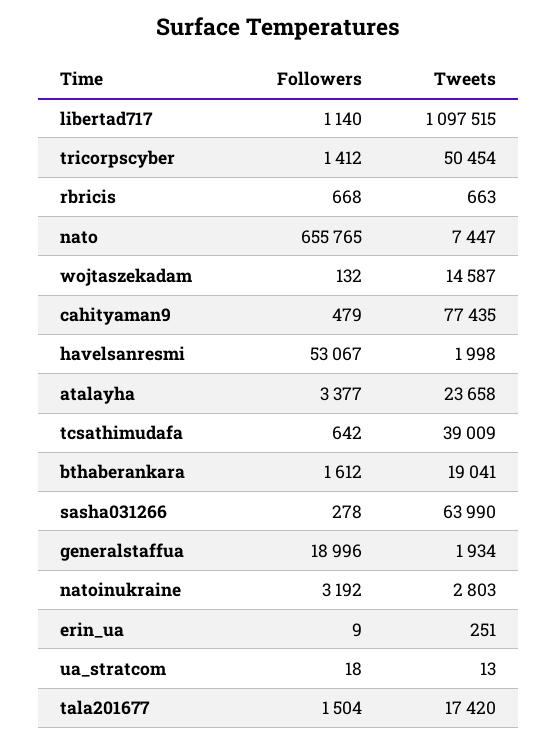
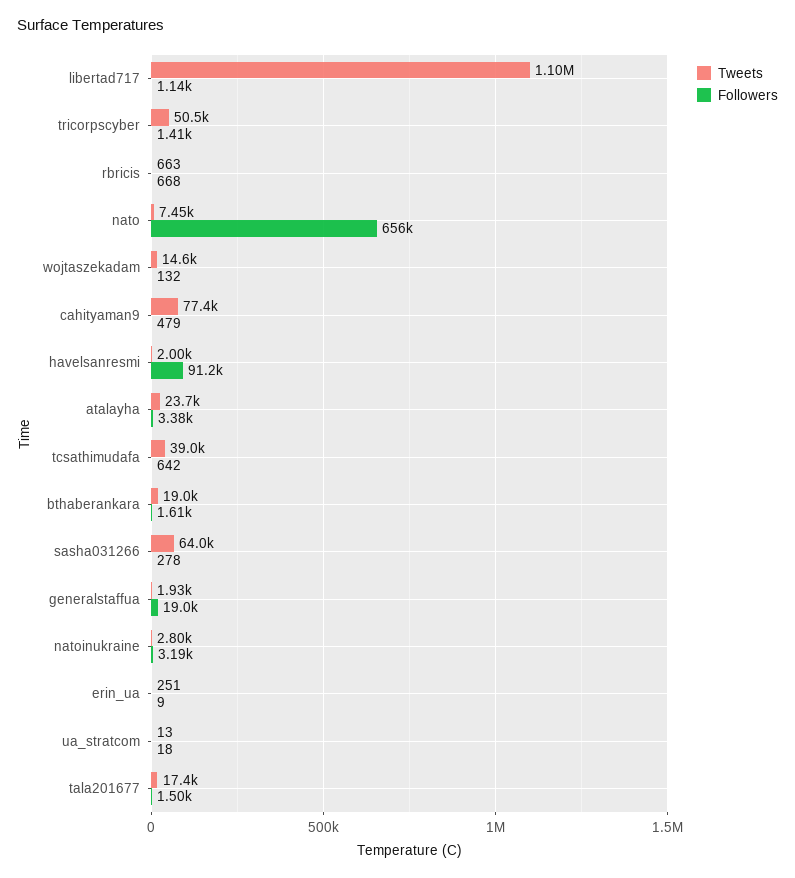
  {
    "Followers": {
      "libertad717": 1140,
      "tricorpscyber": 1412,
      "rbricis": 668,
      "nato": 655765,
      "wojtaszekadam": 132,
      "cahityaman9": 479,
-     "havelsanresmi": 53067,
+     "havelsanresmi": 91200,
      "atalayha": 3377,
      "tcsathimudafa": 642,
      "bthaberankara": 1612,
      "sasha031266": 278,
      "generalstaffua": 18996,
      "natoinukraine": 3192,
      "erin_ua": 9,
      "ua_stratcom": 18,
      "tala201677": 1504
    },
    "Tweets": {
      "libertad717": 1097515,
      "tricorpscyber": 50454,
      "rbricis": 663,
      "nato": 7447,
      "wojtaszekadam": 14587,
      "cahityaman9": 77435,
      "havelsanresmi": 1998,
      "atalayha": 23658,
      "tcsathimudafa": 39009,
      "bthaberankara": 19041,
      "sasha031266": 63990,
      "generalstaffua": 1934,
      "natoinukraine": 2803,
      "erin_ua": 251,
      "ua_stratcom": 13,
      "tala201677": 17420
    }
  }

